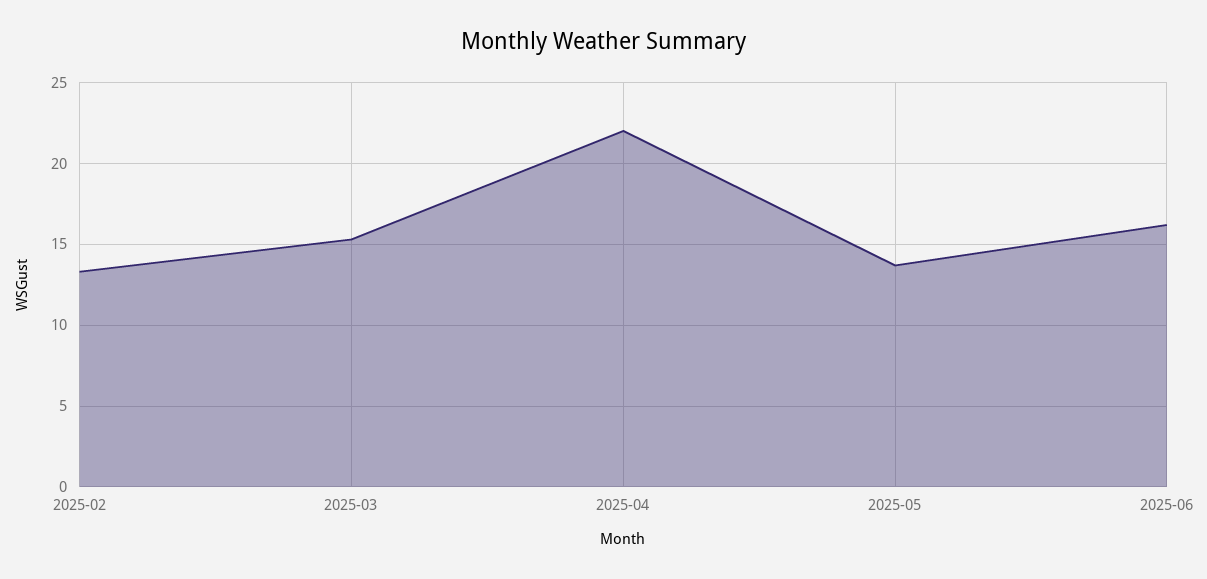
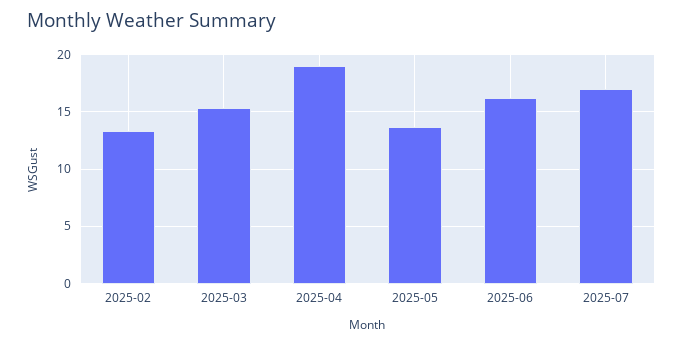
  {
    "2025-02": 13.5,
    "2025-03": 15.5,
-   "2025-04": 22,
+   "2025-04": 19,
    "2025-05": 13.5,
-   "2025-06": 16
+   "2025-06": 16,
+   "2025-07": 17
  }

